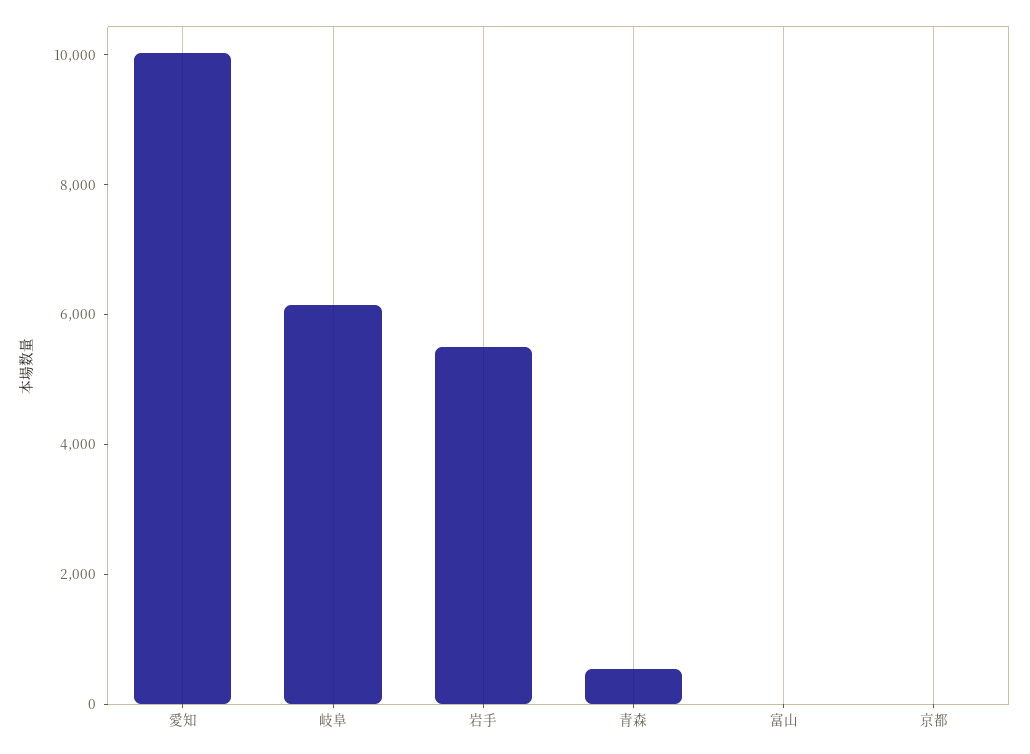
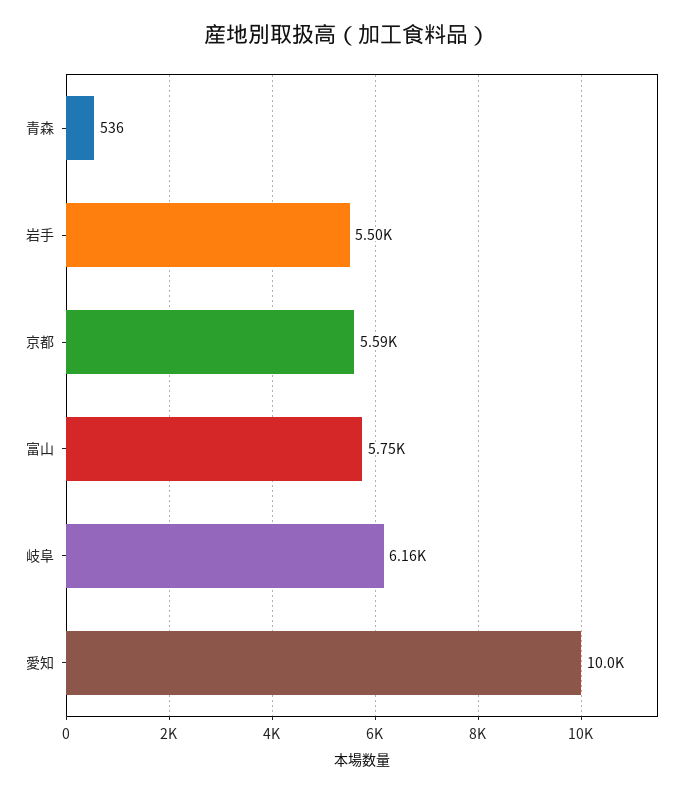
  {
    "愛知": 10000,
    "岐阜": 6160,
    "岩手": 5500,
    "青森": 536,
-   "富山": 0,
+   "富山": 5750,
-   "京都": 0
+   "京都": 5590
  }

